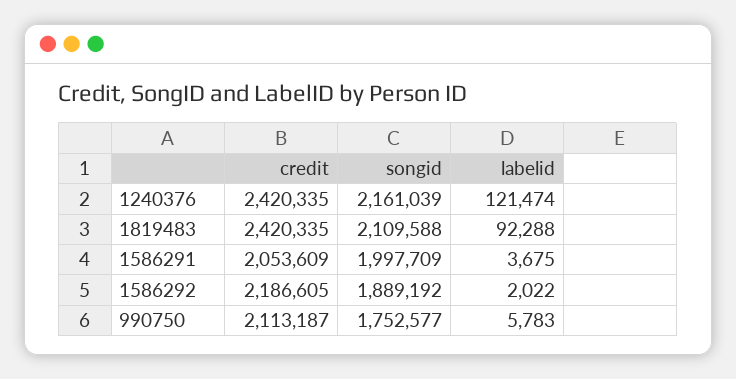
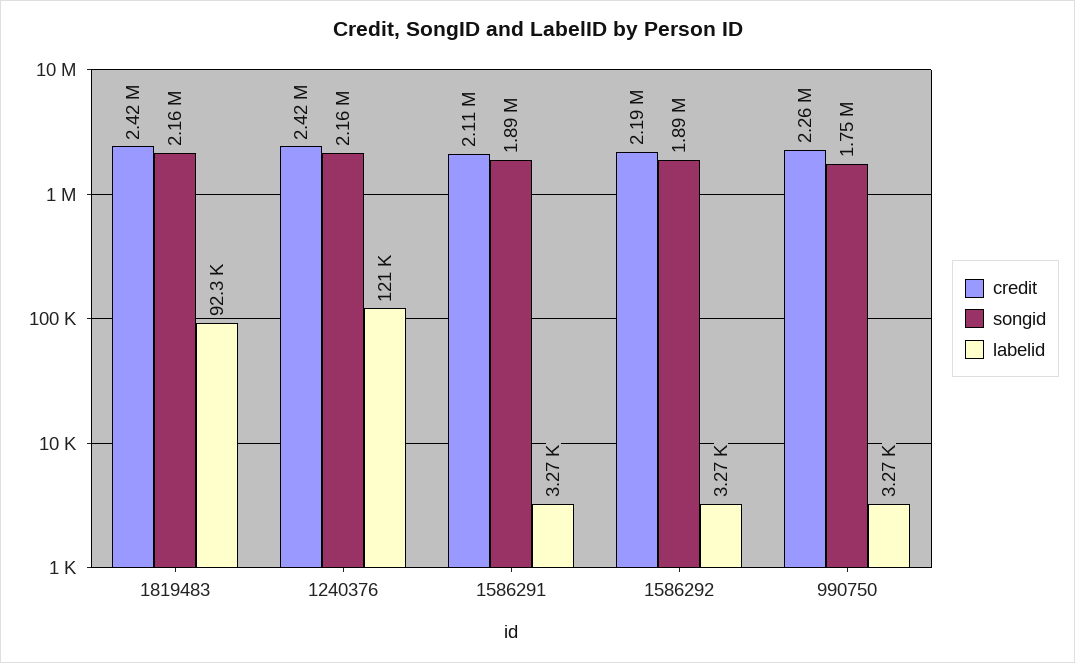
  {
    "credit": {
      "1240376": 2420335,
      "1819483": 2420335,
-     "1586291": 2053609,
+     "1586291": 2110000,
      "1586292": 2186605,
-     "990750": 2113187
+     "990750": 2260000
    },
    "songid": {
      "1240376": 2161039,
-     "1819483": 2109588,
+     "1819483": 2160000,
-     "1586291": 1997709,
+     "1586291": 1890000,
      "1586292": 1889192,
      "990750": 1752577
    },
    "labelid": {
      "1240376": 121474,
      "1819483": 92288,
-     "1586291": 3675,
+     "1586291": 3270,
-     "1586292": 2022,
+     "1586292": 3270,
-     "990750": 5783
+     "990750": 3270
    }
  }

